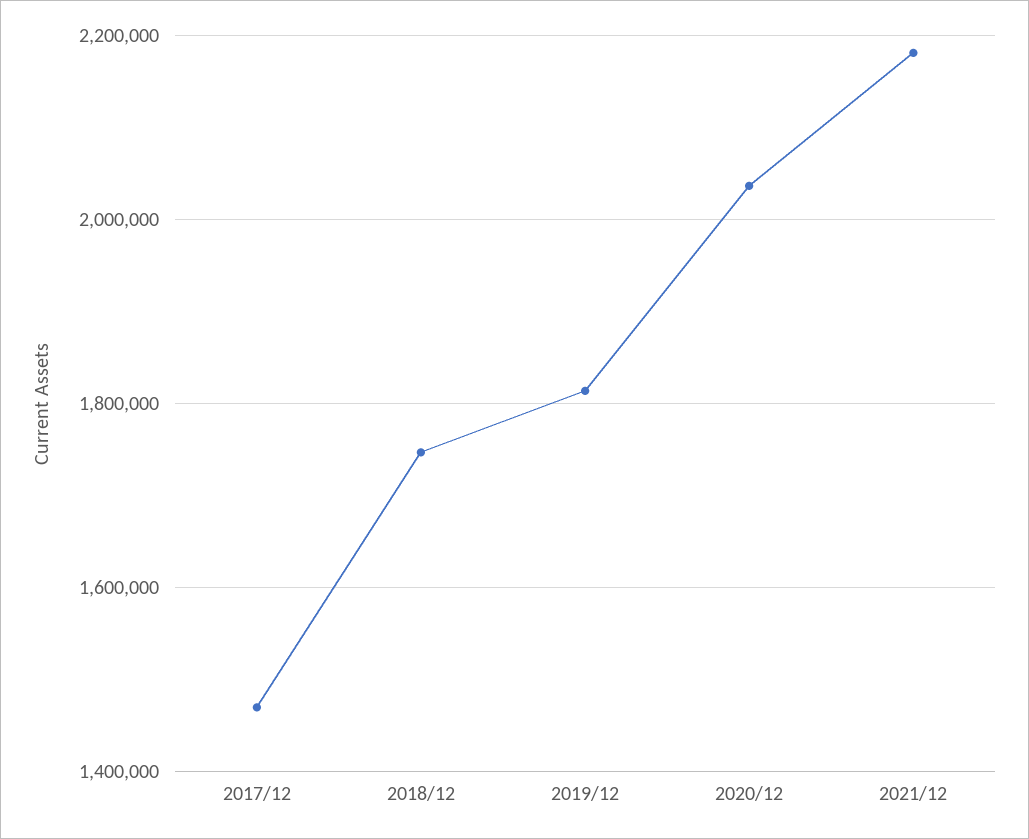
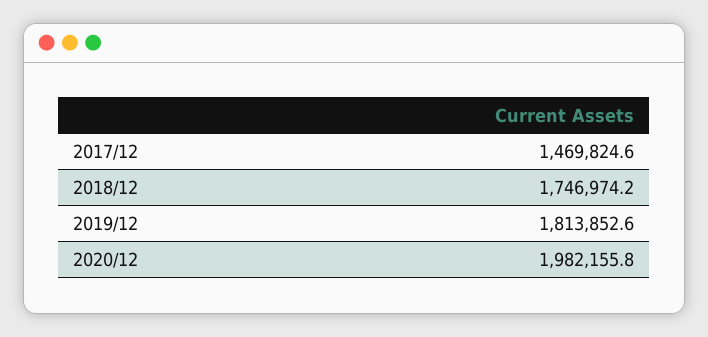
  {
    "2017/12": 1469824.6,
    "2018/12": 1746974.2,
    "2019/12": 1813852.6,
-   "2020/12": 2040000,
+   "2020/12": 1982155.8
-   "2021/12": 2180000
  }

